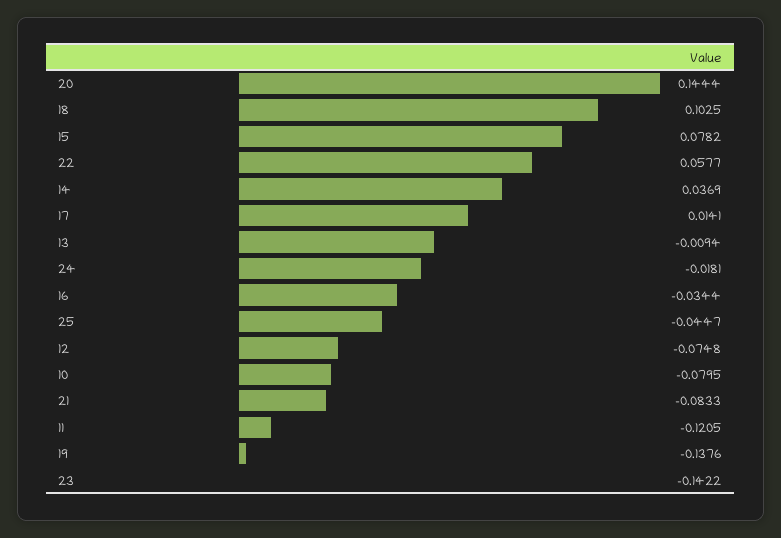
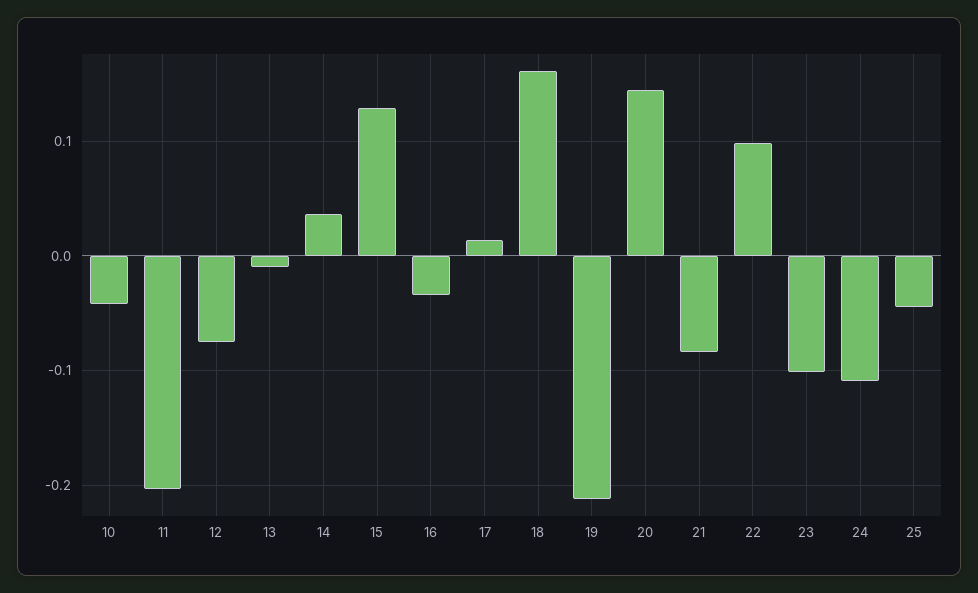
  {
    "20": 0.1444,
-   "18": 0.1025,
+   "18": 0.16,
-   "15": 0.0782,
+   "15": 0.13,
-   "22": 0.0577,
+   "22": 0.1,
    "14": 0.0369,
    "17": 0.0141,
    "13": -0.0094,
-   "24": -0.0181,
+   "24": -0.11,
    "16": -0.0344,
    "25": -0.0447,
    "12": -0.0748,
-   "10": -0.0795,
+   "10": -0.04,
    "21": -0.0833,
-   "11": -0.1205,
+   "11": -0.2,
-   "19": -0.1376,
+   "19": -0.21,
-   "23": -0.1422
+   "23": -0.1
  }

